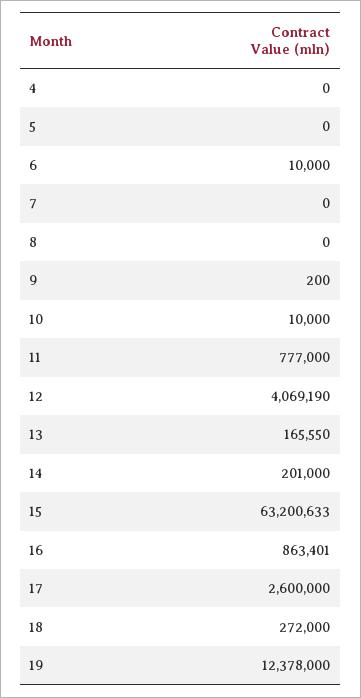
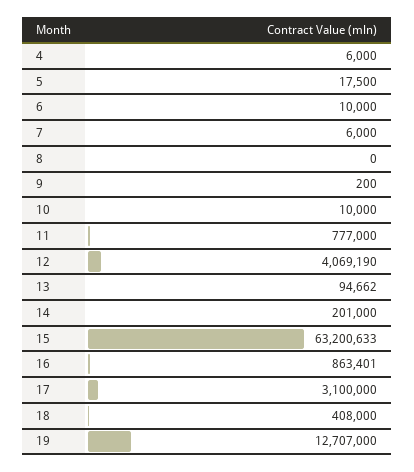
  {
-   "4": 0,
+   "4": 6000,
-   "5": 0,
+   "5": 17500,
    "6": 10000,
-   "7": 0,
+   "7": 6000,
    "8": 0,
    "9": 200,
    "10": 10000,
    "11": 777000,
    "12": 4069190,
-   "13": 165550,
+   "13": 94662,
    "14": 201000,
    "15": 63200633,
    "16": 863401,
-   "17": 2600000,
+   "17": 3100000,
-   "18": 272000,
+   "18": 408000,
-   "19": 12378000
+   "19": 12707000
  }

